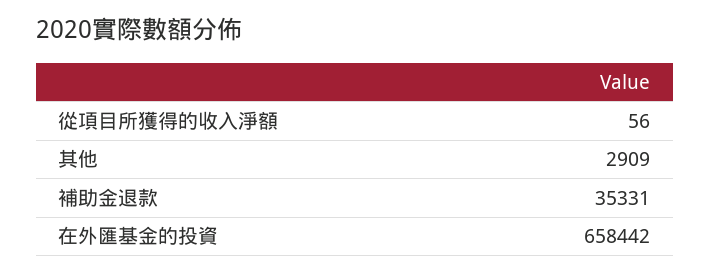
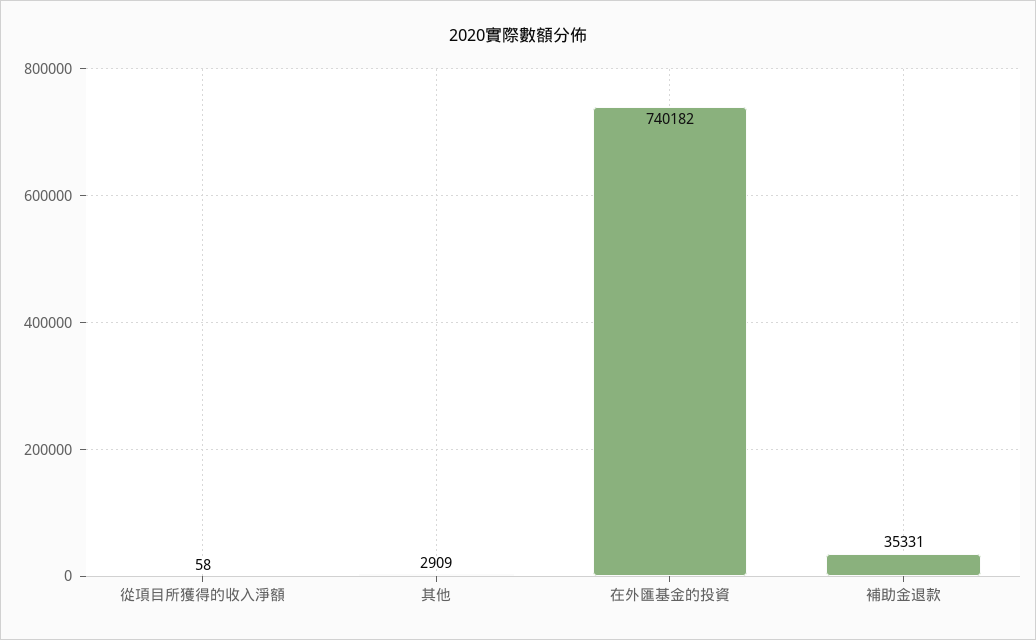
  {
-   "從項目所獲得的收入淨額": 56,
+   "從項目所獲得的收入淨額": 58,
    "其他": 2909,
    "補助金退款": 35331,
-   "在外匯基金的投資": 658442
+   "在外匯基金的投資": 740182
  }

